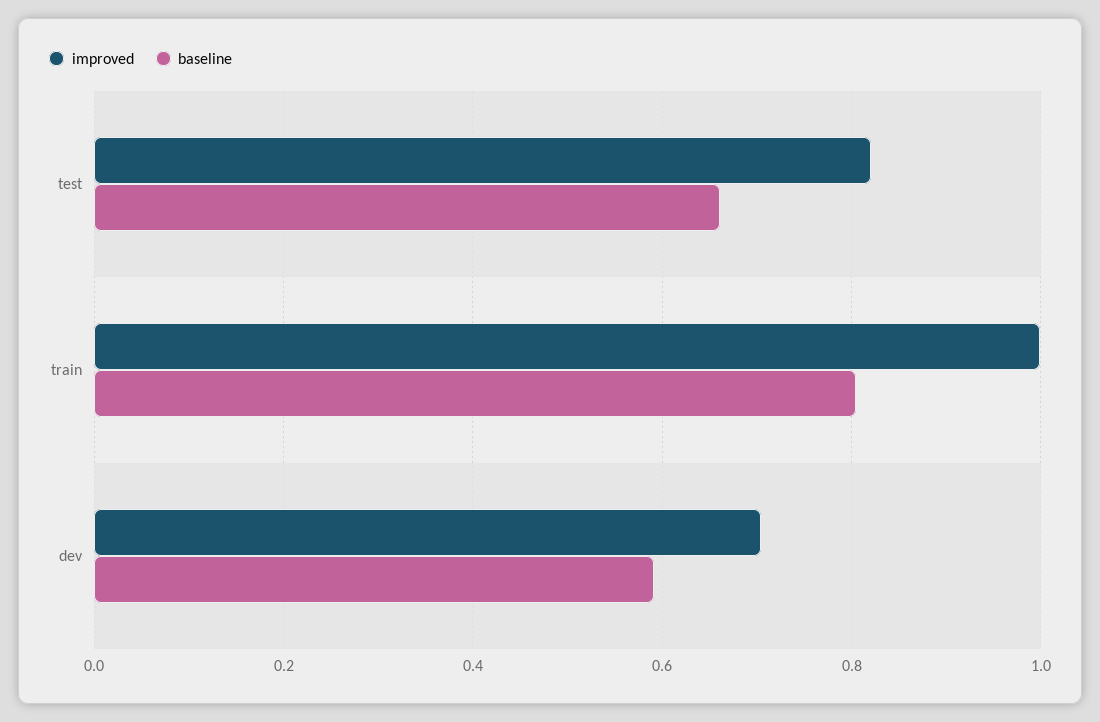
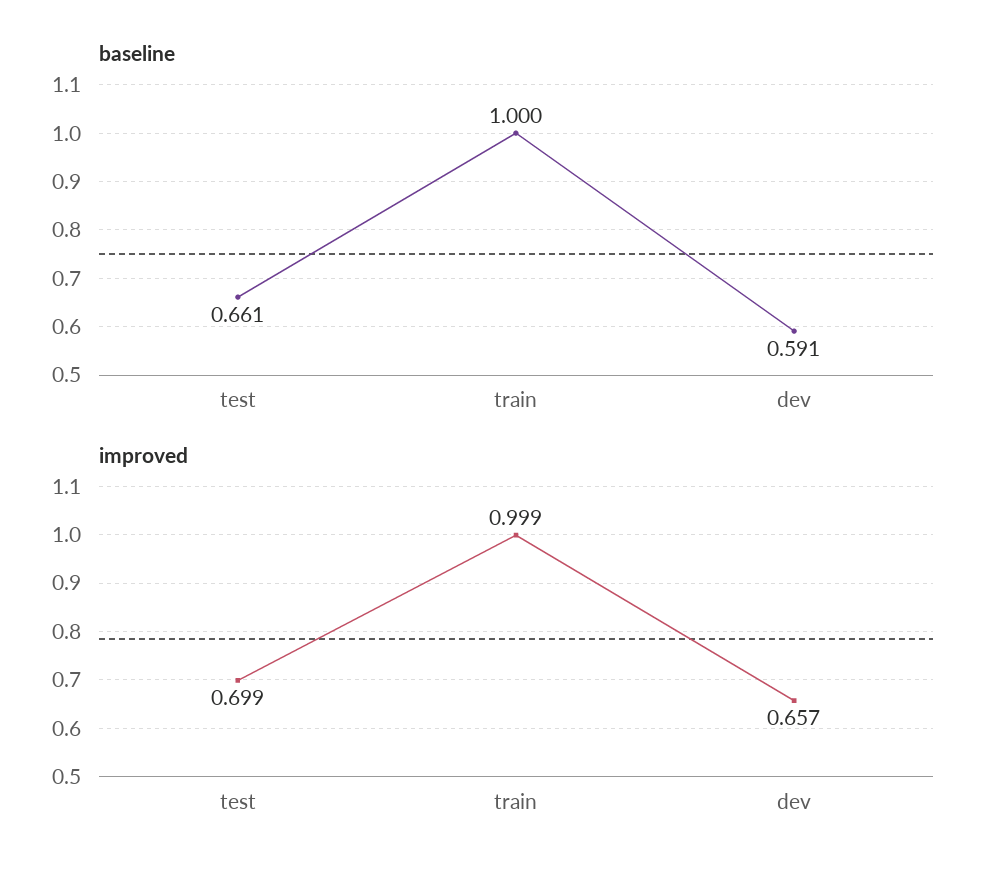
  {
    "improved": {
-     "test": 0.82,
+     "test": 0.699,
      "train": 0.999,
-     "dev": 0.7
+     "dev": 0.657
    },
    "baseline": {
      "test": 0.661,
-     "train": 0.8,
+     "train": 1,
      "dev": 0.591
    }
  }

